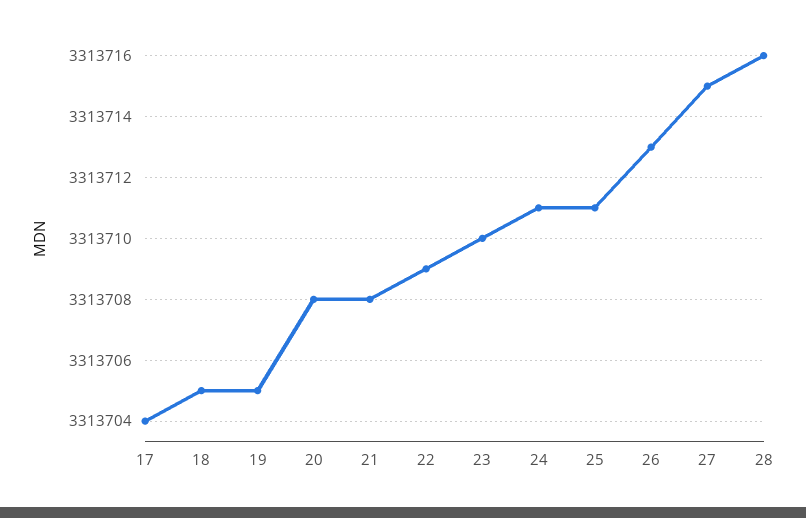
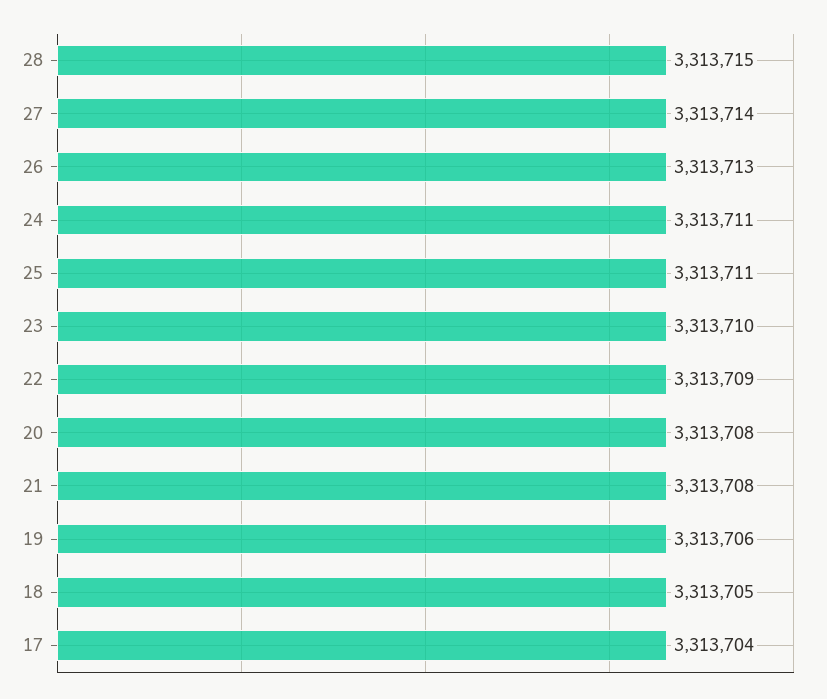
  {
    "17": 3313704,
    "18": 3313705,
-   "19": 3313705,
+   "19": 3313706,
    "20": 3313708,
    "21": 3313708,
    "22": 3313709,
    "23": 3313710,
    "24": 3313711,
    "25": 3313711,
    "26": 3313713,
-   "27": 3313715,
+   "27": 3313714,
-   "28": 3313716
+   "28": 3313715
  }

